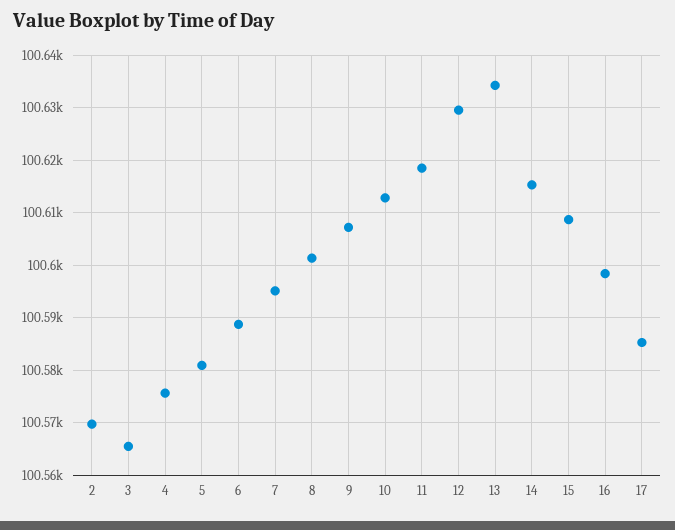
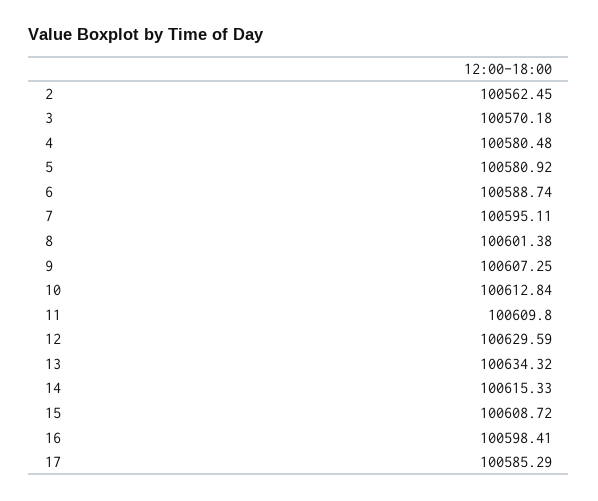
  {
-   "2": 100570,
+   "2": 100562.45,
-   "3": 100566,
+   "3": 100570.18,
-   "4": 100576,
+   "4": 100580.48,
    "5": 100580.92,
    "6": 100588.74,
    "7": 100595.11,
    "8": 100601.38,
    "9": 100607.25,
    "10": 100612.84,
-   "11": 100618,
+   "11": 100609.8,
    "12": 100629.59,
    "13": 100634.32,
    "14": 100615.33,
    "15": 100608.72,
    "16": 100598.41,
    "17": 100585.29
  }

